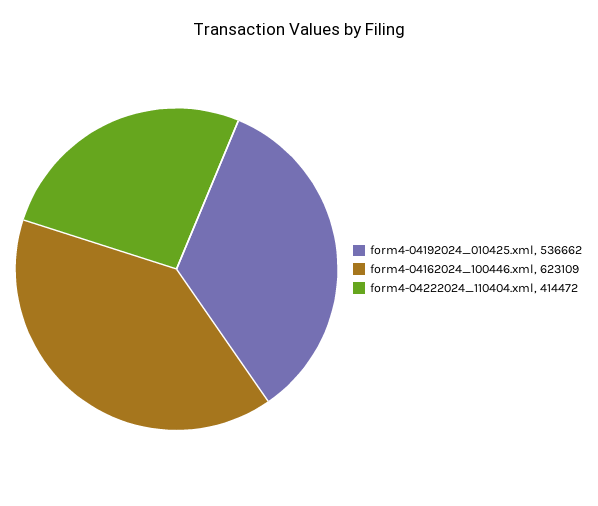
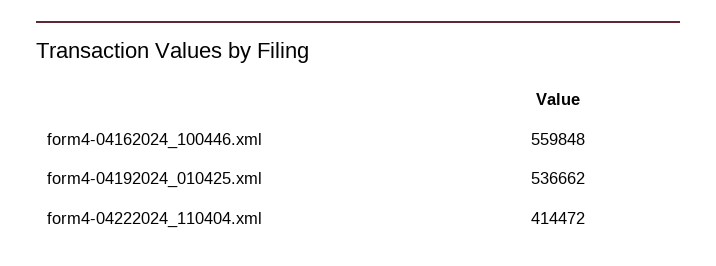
  {
    "form4-04192024_010425.xml": 536662,
-   "form4-04162024_100446.xml": 623109,
+   "form4-04162024_100446.xml": 559848,
    "form4-04222024_110404.xml": 414472
  }

